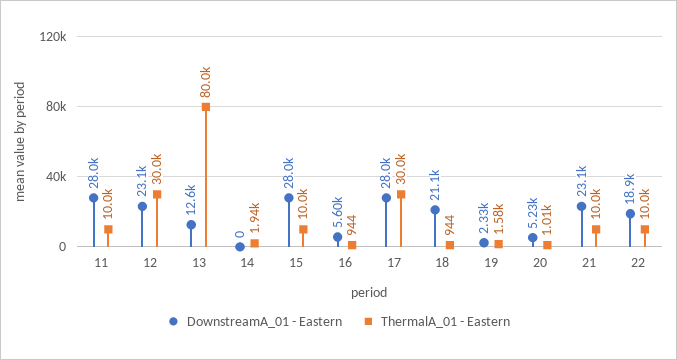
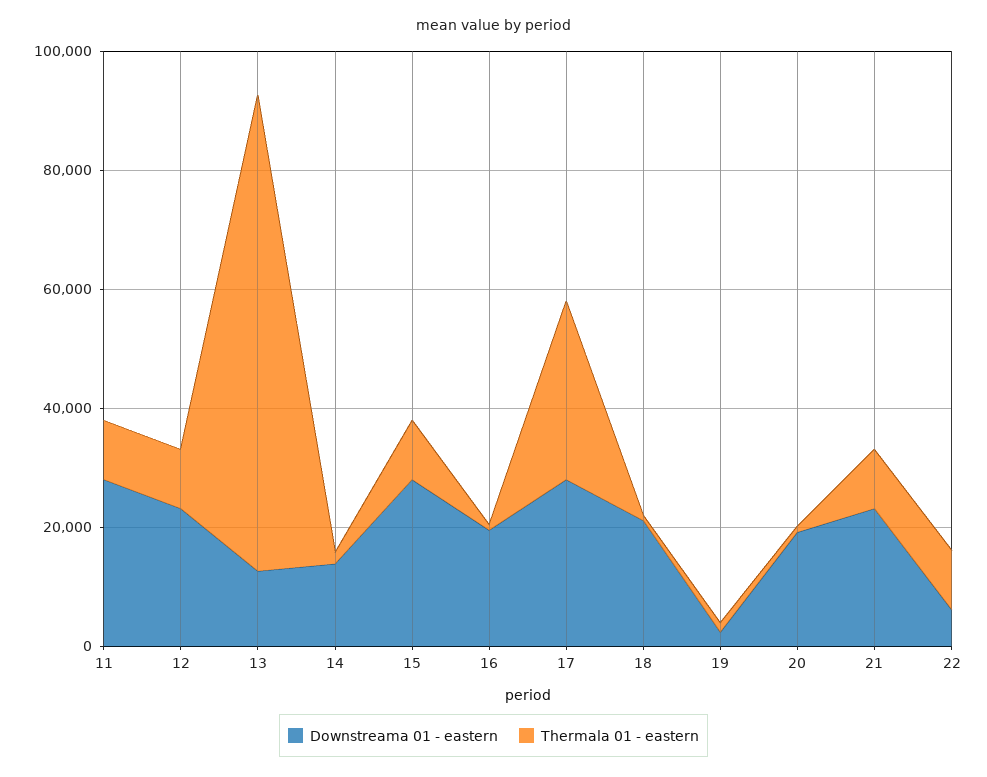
  {
    "DownstreamA_01 - Eastern": {
      "11": 28000,
      "12": 23100,
      "13": 12600,
-     "14": 0,
+     "14": 15000,
      "15": 28000,
-     "16": 5600,
+     "16": 20000,
      "17": 28000,
      "18": 21100,
      "19": 2330,
-     "20": 5230,
+     "20": 20000,
      "21": 23100,
-     "22": 18900
+     "22": 5000
    },
    "ThermalA_01 - Eastern": {
      "11": 10000,
-     "12": 30000,
+     "12": 10000,
      "13": 80000,
      "14": 1940,
      "15": 10000,
      "16": 944,
      "17": 30000,
      "18": 944,
      "19": 1580,
      "20": 1010,
      "21": 10000,
      "22": 10000
    }
  }

